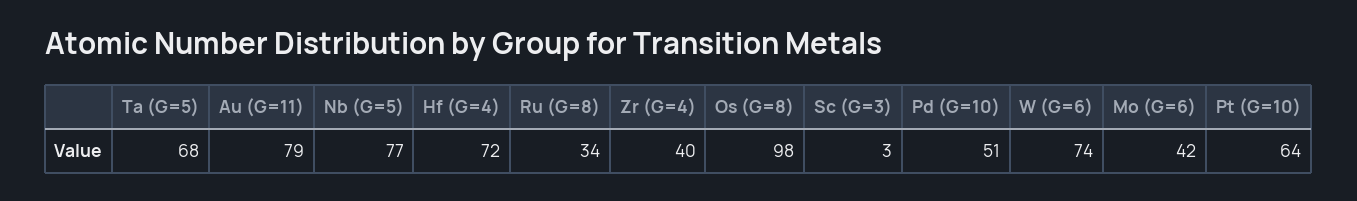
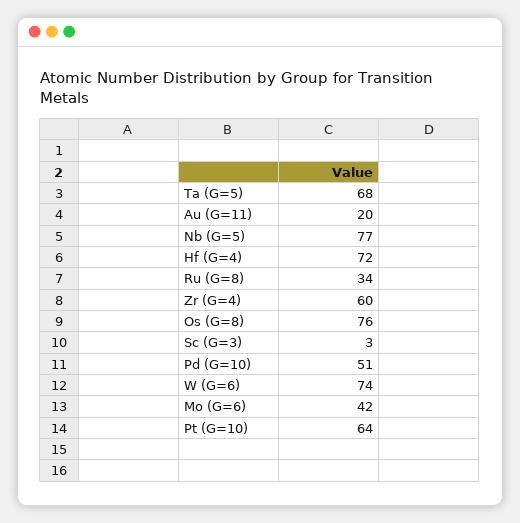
  {
    "Ta (G=5)": 68,
-   "Au (G=11)": 79,
+   "Au (G=11)": 20,
    "Nb (G=5)": 77,
    "Hf (G=4)": 72,
    "Ru (G=8)": 34,
-   "Zr (G=4)": 40,
+   "Zr (G=4)": 60,
-   "Os (G=8)": 98,
+   "Os (G=8)": 76,
    "Sc (G=3)": 3,
    "Pd (G=10)": 51,
    "W (G=6)": 74,
    "Mo (G=6)": 42,
    "Pt (G=10)": 64
  }

